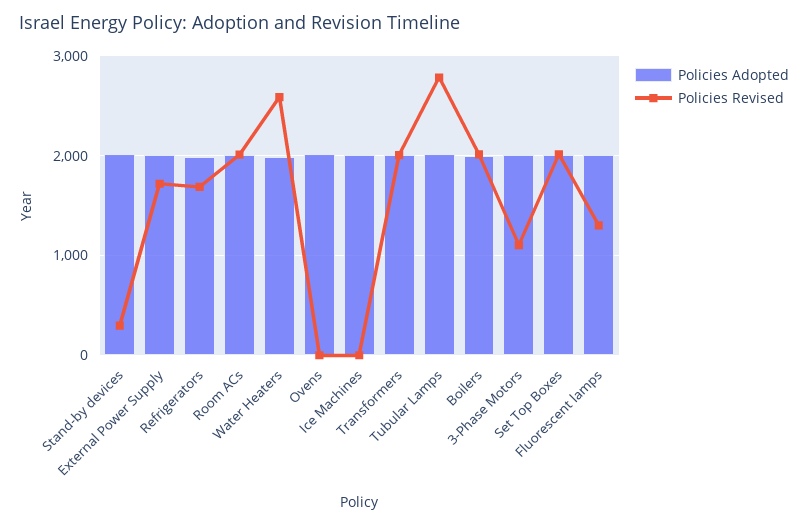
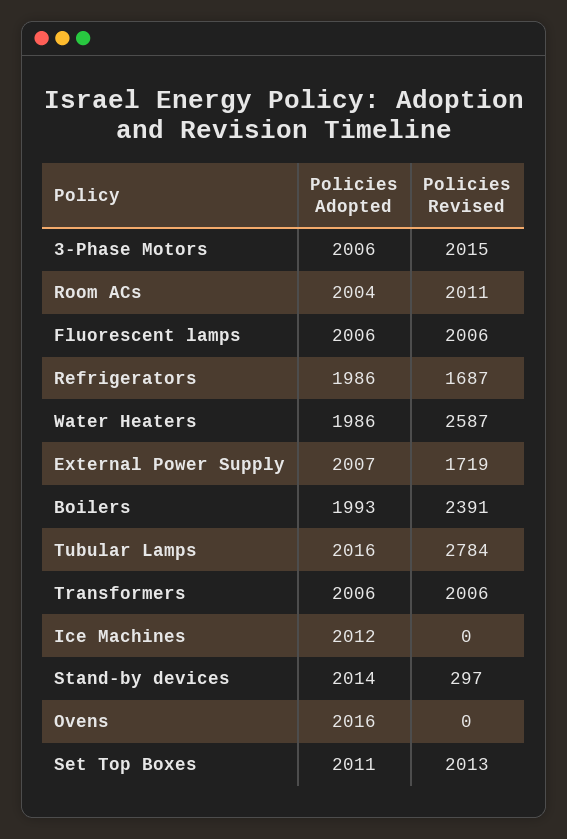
  {
    "Policies Adopted": {
      "Stand-by devices": 2014,
      "External Power Supply": 2007,
      "Refrigerators": 1986,
      "Room ACs": 2004,
      "Water Heaters": 1986,
      "Ovens": 2016,
      "Ice Machines": 2012,
      "Transformers": 2006,
      "Tubular Lamps": 2016,
      "Boilers": 1993,
      "3-Phase Motors": 2006,
      "Set Top Boxes": 2011,
      "Fluorescent lamps": 2006
    },
    "Policies Revised": {
      "Stand-by devices": 297,
      "External Power Supply": 1719,
      "Refrigerators": 1687,
      "Room ACs": 2011,
      "Water Heaters": 2587,
      "Ovens": 0,
      "Ice Machines": 0,
      "Transformers": 2006,
      "Tubular Lamps": 2784,
-     "Boilers": 2000,
+     "Boilers": 2391,
-     "3-Phase Motors": 1100,
+     "3-Phase Motors": 2015,
      "Set Top Boxes": 2013,
-     "Fluorescent lamps": 1300
+     "Fluorescent lamps": 2006
    }
  }

